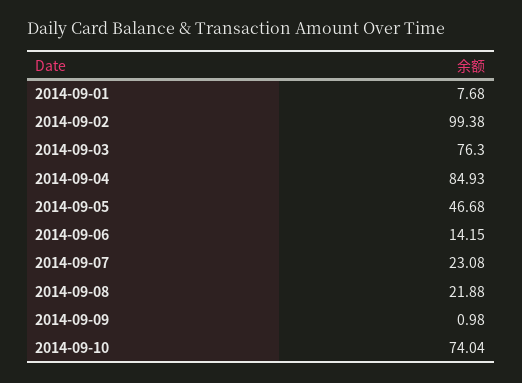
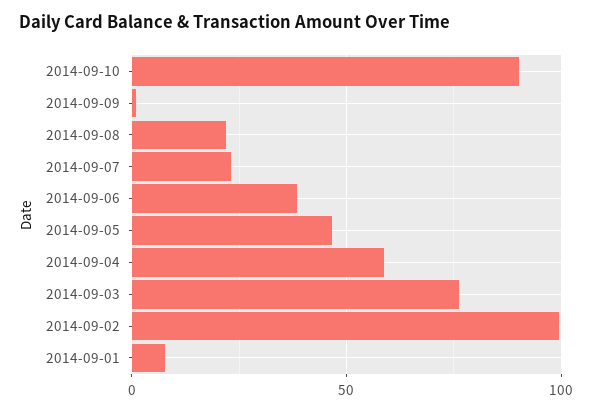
  {
    "2014-09-01": 7.68,
    "2014-09-02": 99.38,
    "2014-09-03": 76.3,
-   "2014-09-04": 84.93,
+   "2014-09-04": 60,
    "2014-09-05": 46.68,
-   "2014-09-06": 14.15,
+   "2014-09-06": 40,
    "2014-09-07": 23.08,
    "2014-09-08": 21.88,
    "2014-09-09": 0.98,
-   "2014-09-10": 74.04
+   "2014-09-10": 90
  }

